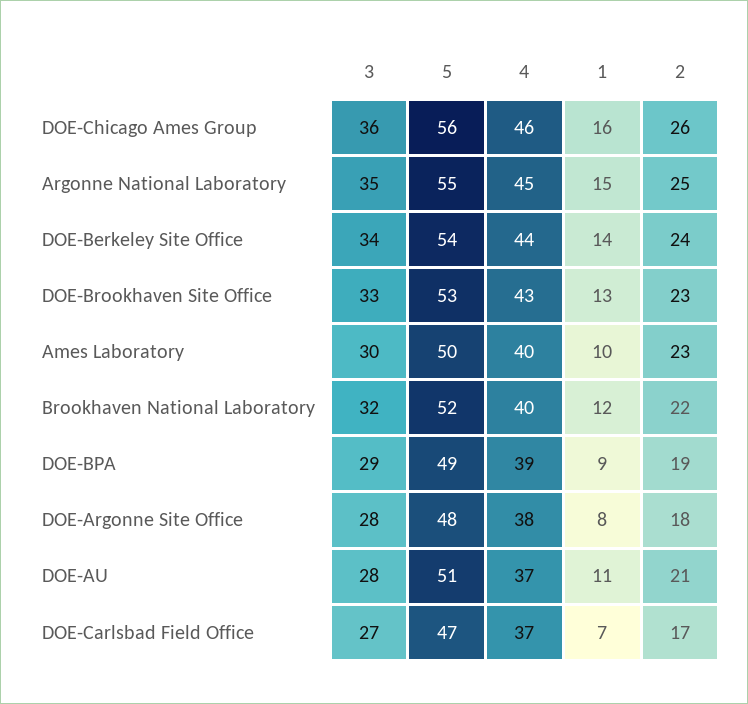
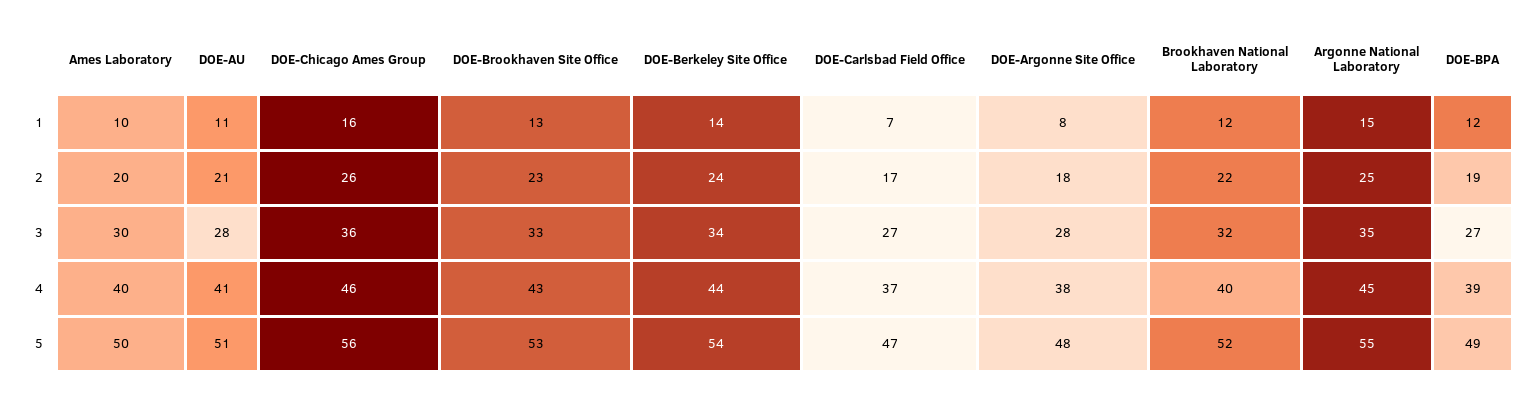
  {
    "3": {
      "DOE-Chicago Ames Group": 36,
      "Argonne National Laboratory": 35,
      "DOE-Berkeley Site Office": 34,
      "DOE-Brookhaven Site Office": 33,
      "Ames Laboratory": 30,
      "Brookhaven National Laboratory": 32,
-     "DOE-BPA": 29,
+     "DOE-BPA": 27,
      "DOE-Argonne Site Office": 28,
      "DOE-AU": 28,
      "DOE-Carlsbad Field Office": 27
    },
    "5": {
      "DOE-Chicago Ames Group": 56,
      "Argonne National Laboratory": 55,
      "DOE-Berkeley Site Office": 54,
      "DOE-Brookhaven Site Office": 53,
      "Ames Laboratory": 50,
      "Brookhaven National Laboratory": 52,
      "DOE-BPA": 49,
      "DOE-Argonne Site Office": 48,
      "DOE-AU": 51,
      "DOE-Carlsbad Field Office": 47
    },
    "4": {
      "DOE-Chicago Ames Group": 46,
      "Argonne National Laboratory": 45,
      "DOE-Berkeley Site Office": 44,
      "DOE-Brookhaven Site Office": 43,
      "Ames Laboratory": 40,
      "Brookhaven National Laboratory": 40,
      "DOE-BPA": 39,
      "DOE-Argonne Site Office": 38,
-     "DOE-AU": 37,
+     "DOE-AU": 41,
      "DOE-Carlsbad Field Office": 37
    },
    "1": {
      "DOE-Chicago Ames Group": 16,
      "Argonne National Laboratory": 15,
      "DOE-Berkeley Site Office": 14,
      "DOE-Brookhaven Site Office": 13,
      "Ames Laboratory": 10,
      "Brookhaven National Laboratory": 12,
-     "DOE-BPA": 9,
+     "DOE-BPA": 12,
      "DOE-Argonne Site Office": 8,
      "DOE-AU": 11,
      "DOE-Carlsbad Field Office": 7
    },
    "2": {
      "DOE-Chicago Ames Group": 26,
      "Argonne National Laboratory": 25,
      "DOE-Berkeley Site Office": 24,
      "DOE-Brookhaven Site Office": 23,
-     "Ames Laboratory": 23,
+     "Ames Laboratory": 20,
      "Brookhaven National Laboratory": 22,
      "DOE-BPA": 19,
      "DOE-Argonne Site Office": 18,
      "DOE-AU": 21,
      "DOE-Carlsbad Field Office": 17
    }
  }

